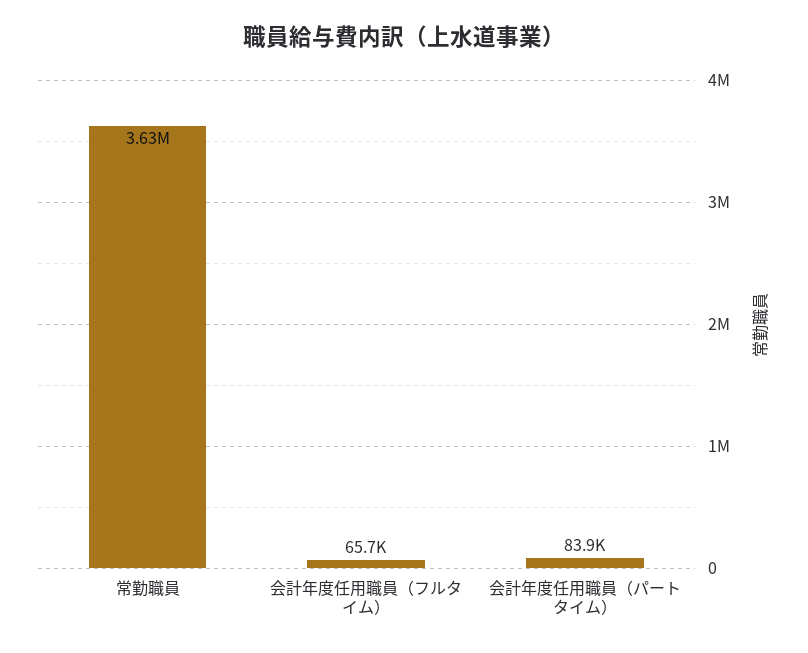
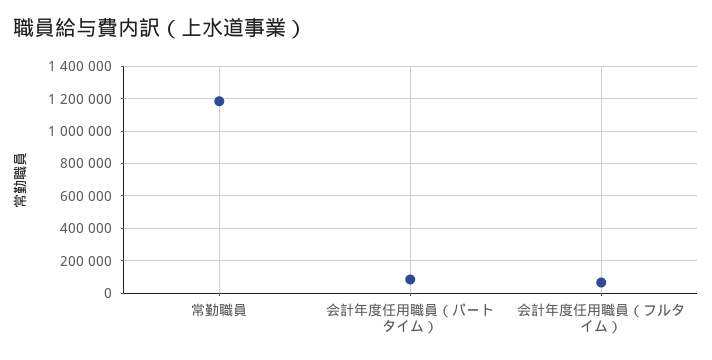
  {
-   "常勤職員": 3630000,
+   "常勤職員": 1200000,
    "会計年度任用職員（フルタイム）": 65700,
    "会計年度任用職員（パートタイム）": 83900
  }

